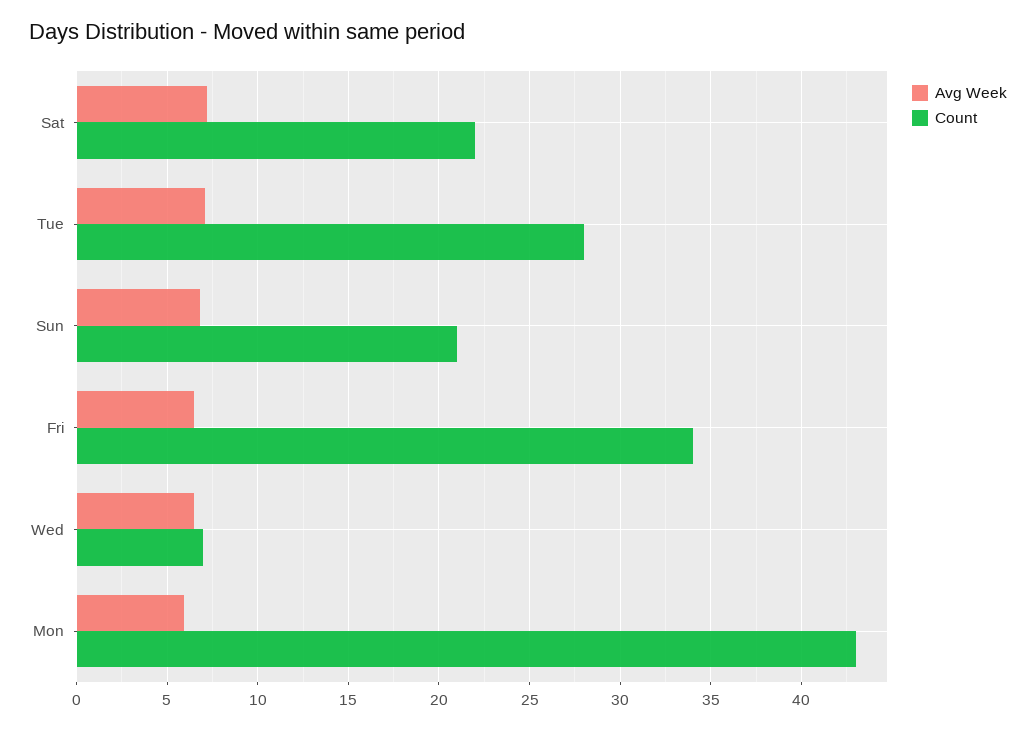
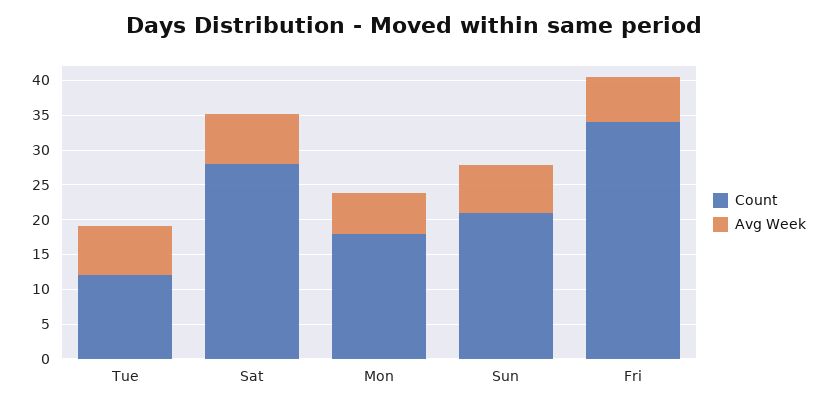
  {
    "Avg Week": {
      "Sat": 7,
      "Tue": 7,
      "Sun": 7,
      "Fri": 6.5,
-     "Wed": 6.5,
      "Mon": 6
    },
    "Count": {
-     "Sat": 22,
+     "Sat": 27.5,
-     "Tue": 28,
+     "Tue": 12.5,
      "Sun": 21,
      "Fri": 34,
-     "Wed": 7,
-     "Mon": 43
+     "Mon": 17.5
    }
  }

